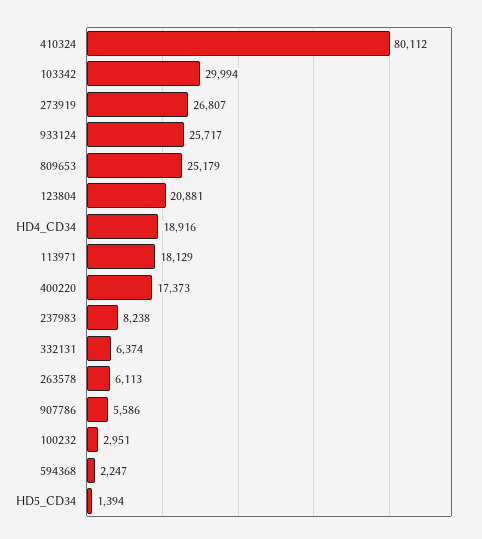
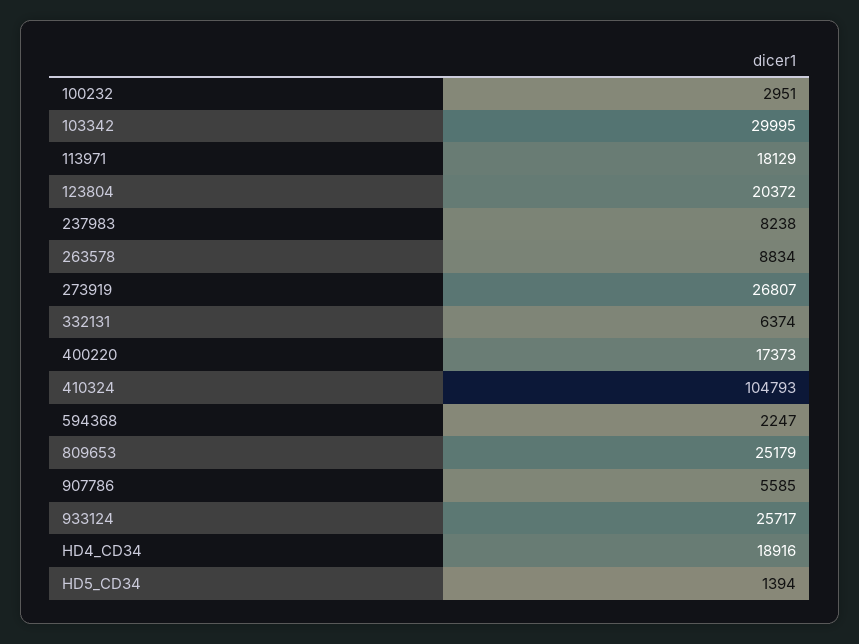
  {
-   "410324": 80112,
+   "410324": 104793,
-   "103342": 29994,
+   "103342": 29995,
    "273919": 26807,
    "933124": 25717,
    "809653": 25179,
-   "123804": 20881,
+   "123804": 20372,
    "HD4_CD34": 18916,
    "113971": 18129,
    "400220": 17373,
    "237983": 8238,
    "332131": 6374,
-   "263578": 6113,
+   "263578": 8834,
-   "907786": 5586,
+   "907786": 5585,
    "100232": 2951,
    "594368": 2247,
    "HD5_CD34": 1394
  }

